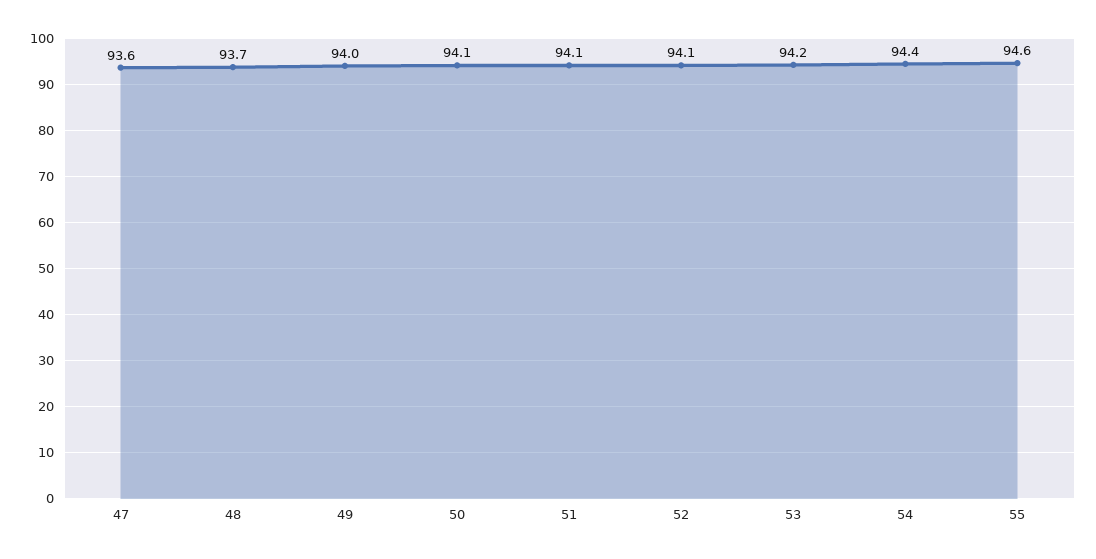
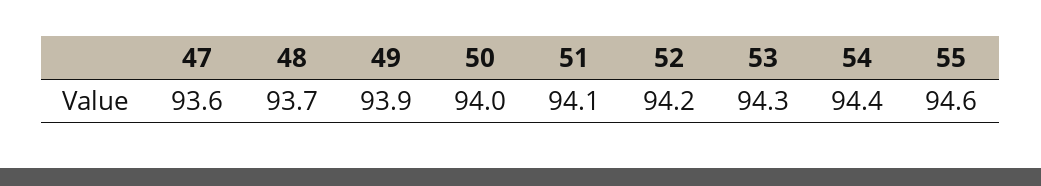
  {
    "47": 93.6,
    "48": 93.7,
-   "49": 94,
+   "49": 93.9,
-   "50": 94.1,
+   "50": 94,
    "51": 94.1,
-   "52": 94.1,
+   "52": 94.2,
-   "53": 94.2,
+   "53": 94.3,
    "54": 94.4,
    "55": 94.6
  }

